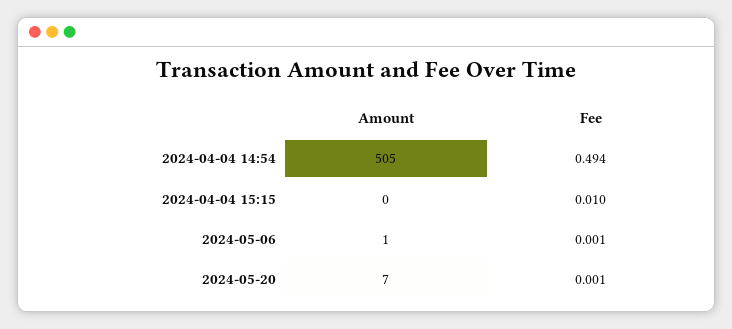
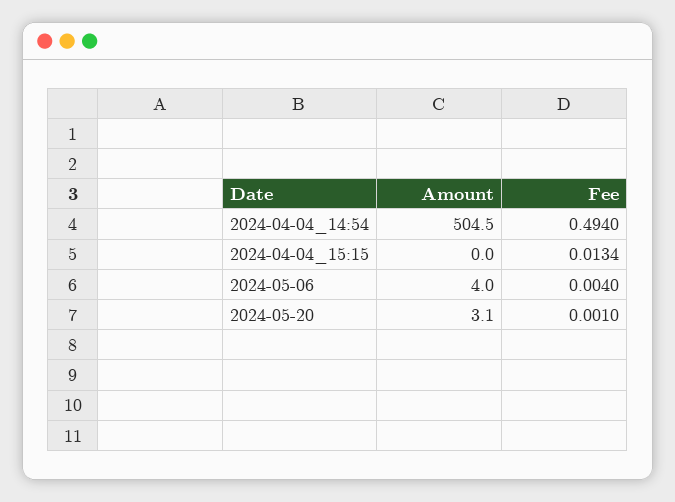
  {
    "Amount": {
      "2024-04-04 14:54": 504.5,
      "2024-04-04 15:15": 0,
-     "2024-05-06": 1,
+     "2024-05-06": 4,
-     "2024-05-20": 7
+     "2024-05-20": 3.1
    },
    "Fee": {
      "2024-04-04 14:54": 0.494,
-     "2024-04-04 15:15": 0.01,
+     "2024-04-04 15:15": 0.0134,
-     "2024-05-06": 0.001,
+     "2024-05-06": 0.004,
      "2024-05-20": 0.001
    }
  }

